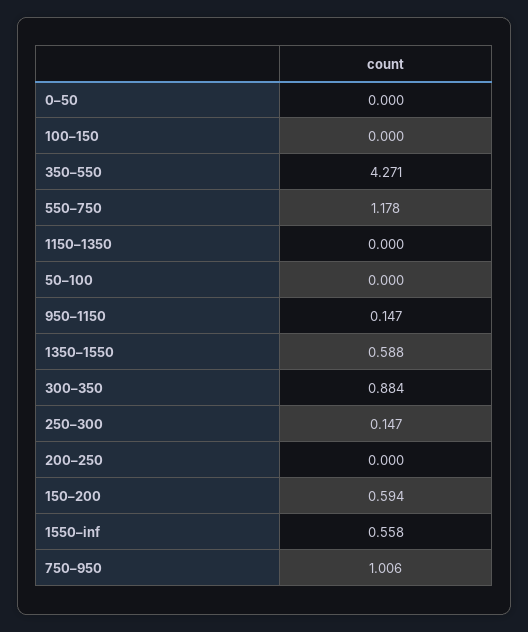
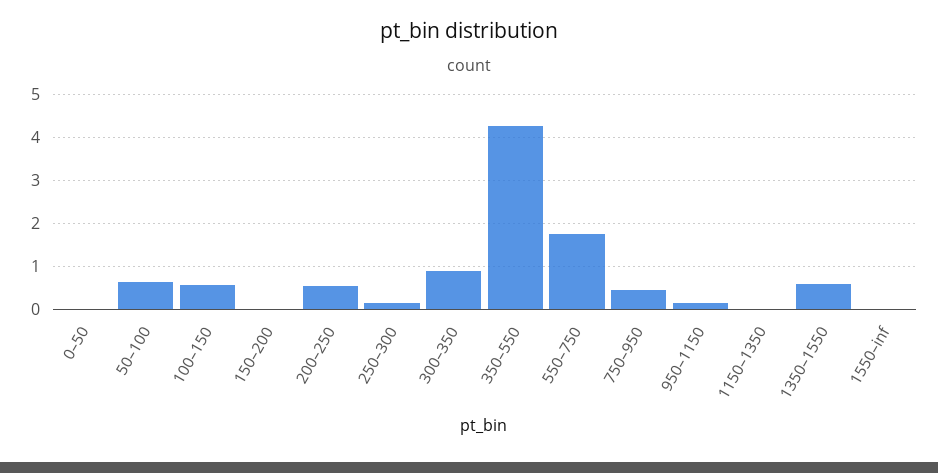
  {
    "0–50": 0,
-   "100–150": 0,
+   "100–150": 0.6,
    "350–550": 4.271,
-   "550–750": 1.178,
+   "550–750": 1.8,
    "1150–1350": 0,
-   "50–100": 0,
+   "50–100": 0.6,
    "950–1150": 0.147,
    "1350–1550": 0.588,
    "300–350": 0.884,
    "250–300": 0.147,
-   "200–250": 0,
+   "200–250": 0.6,
-   "150–200": 0.594,
+   "150–200": 0,
-   "1550–inf": 0.558,
+   "1550–inf": 0,
-   "750–950": 1.006
+   "750–950": 0.4
  }

